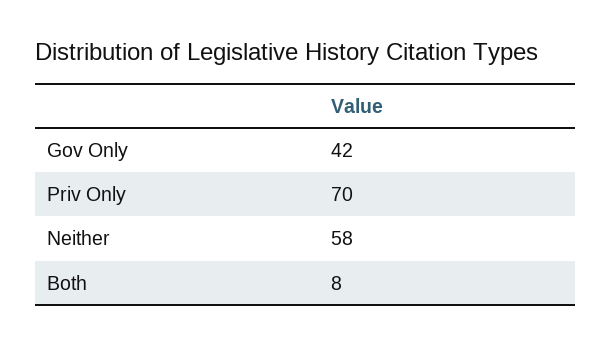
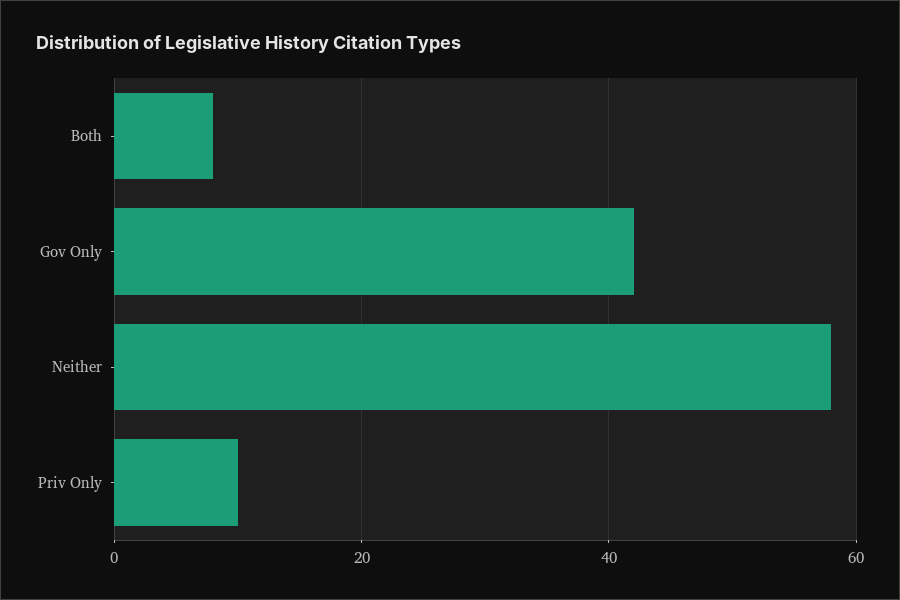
  {
    "Gov Only": 42,
-   "Priv Only": 70,
+   "Priv Only": 10,
    "Neither": 58,
    "Both": 8
  }

